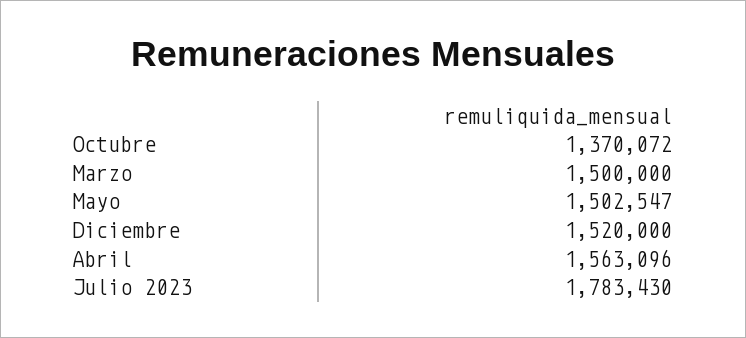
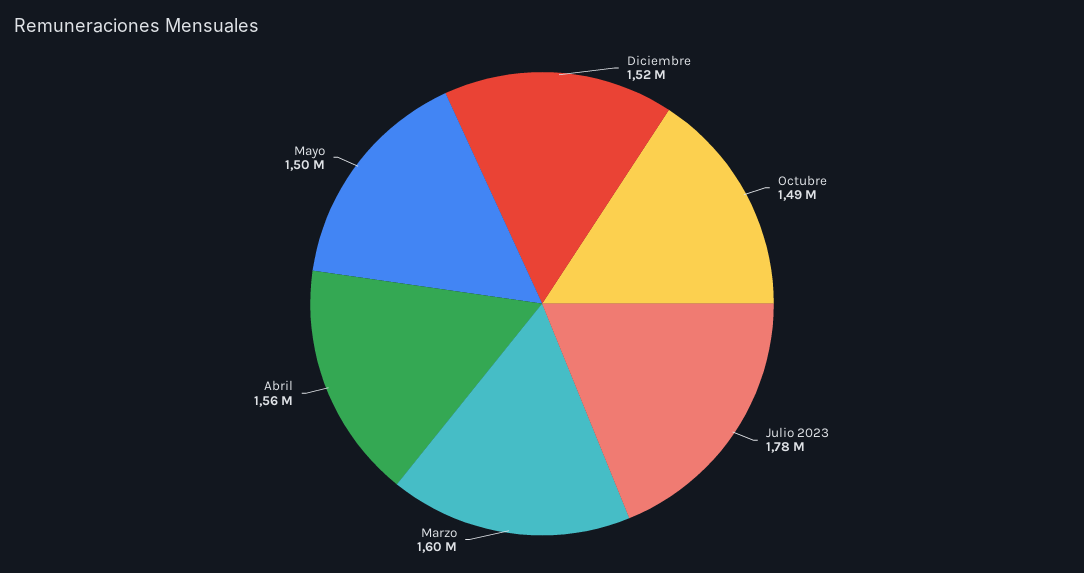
  {
-   "Octubre": 1370072,
+   "Octubre": 1490000,
-   "Marzo": 1500000,
+   "Marzo": 1600000,
    "Mayo": 1502547,
    "Diciembre": 1520000,
    "Abril": 1563096,
    "Julio 2023": 1783430
  }

